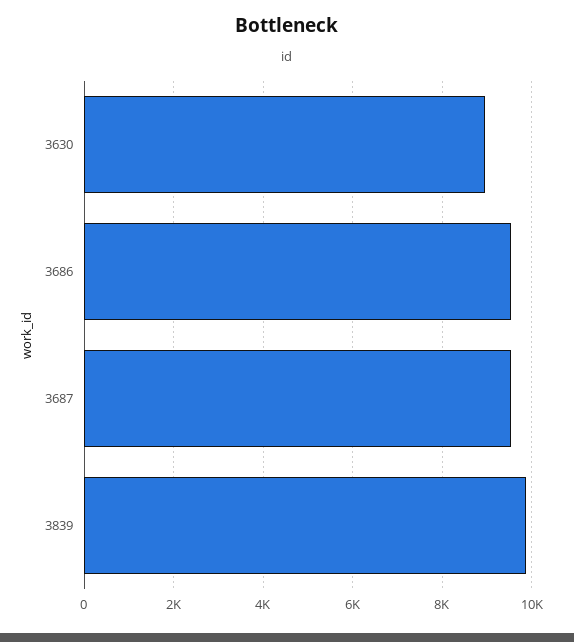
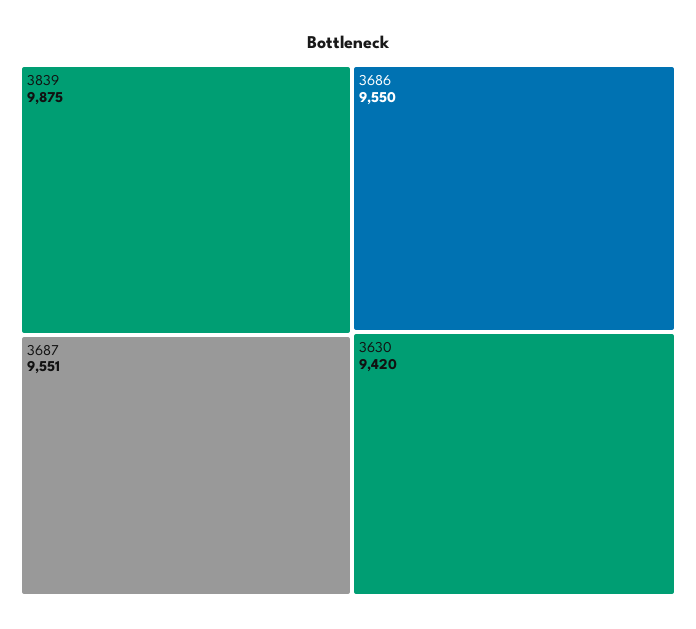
  {
-   "3630": 9000,
+   "3630": 9420,
    "3686": 9550,
    "3687": 9551,
    "3839": 9875
  }

